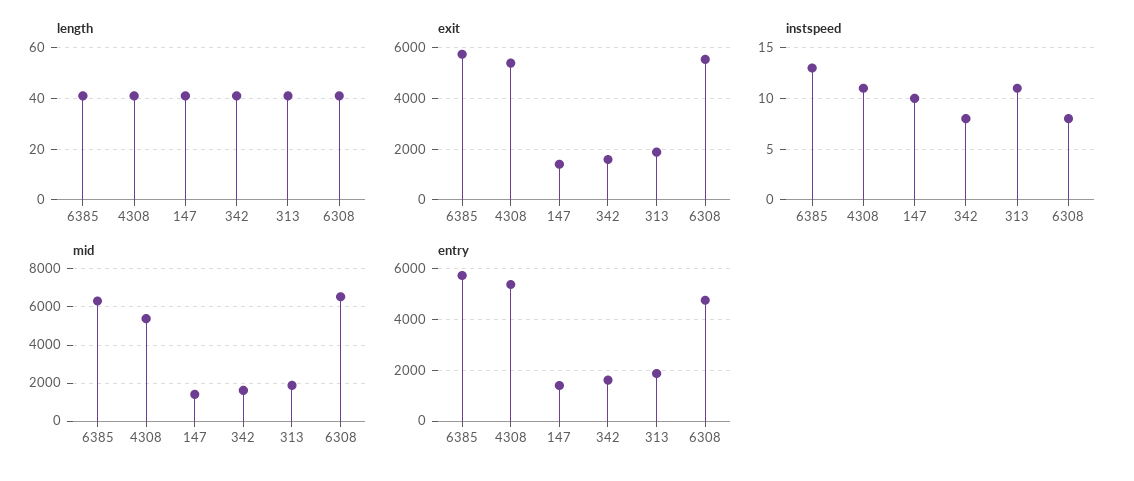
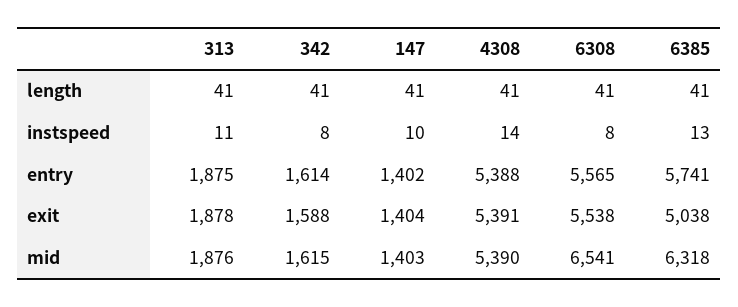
  {
    "length": {
      "6385": 41,
      "4308": 41,
      "147": 41,
      "342": 41,
      "313": 41,
      "6308": 41
    },
    "exit": {
-     "6385": 5750,
+     "6385": 5038,
      "4308": 5391,
      "147": 1404,
      "342": 1588,
      "313": 1878,
      "6308": 5538
    },
    "instspeed": {
      "6385": 13,
-     "4308": 11,
+     "4308": 14,
      "147": 10,
      "342": 8,
      "313": 11,
      "6308": 8
    },
    "mid": {
      "6385": 6318,
      "4308": 5390,
      "147": 1403,
      "342": 1615,
      "313": 1876,
      "6308": 6541
    },
    "entry": {
      "6385": 5741,
      "4308": 5388,
      "147": 1402,
      "342": 1614,
      "313": 1875,
-     "6308": 4750
+     "6308": 5565
    }
  }

